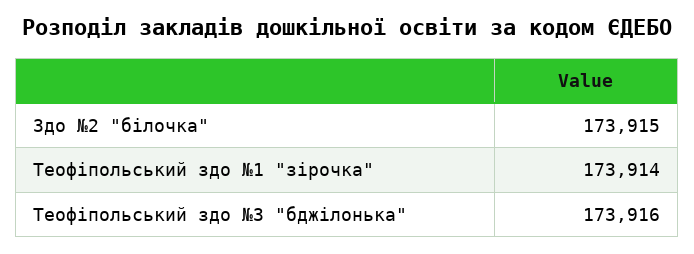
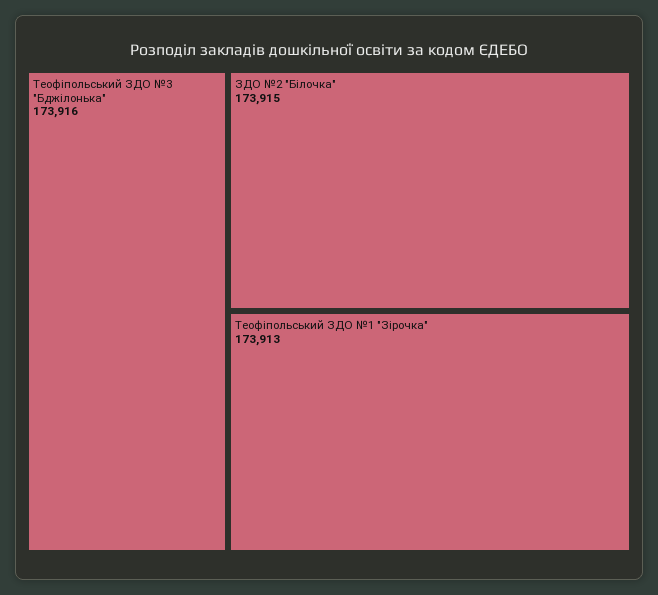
  {
    "Здо №2 \"білочка\"": 173915,
-   "Теофіпольський здо №1 \"зірочка\"": 173914,
+   "Теофіпольський здо №1 \"зірочка\"": 173913,
    "Теофіпольський здо №3 \"бджілонька\"": 173916
  }

